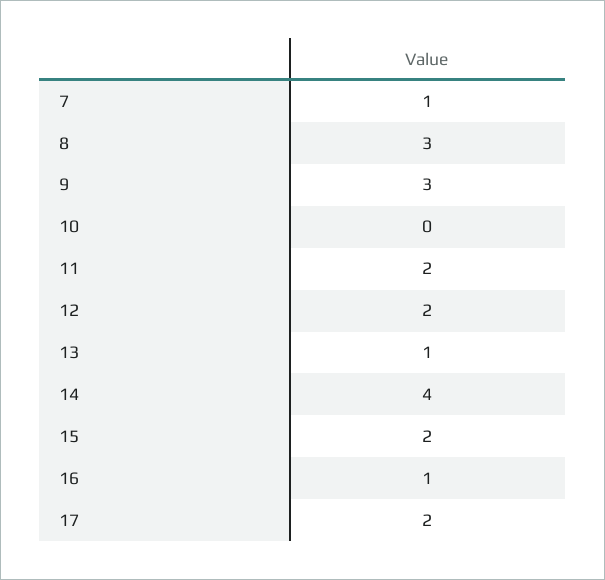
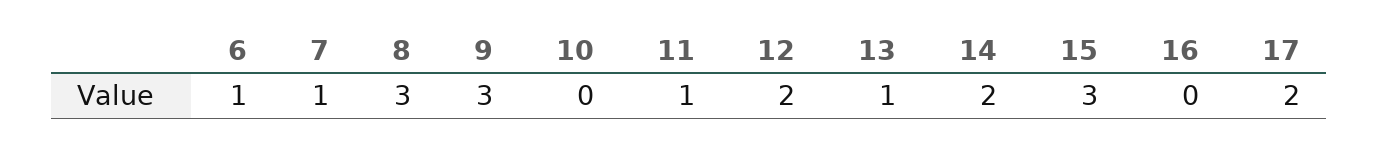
  {
    "7": 1,
    "8": 3,
    "9": 3,
    "10": 0,
-   "11": 2,
+   "11": 1,
    "12": 2,
    "13": 1,
-   "14": 4,
+   "14": 2,
-   "15": 2,
+   "15": 3,
-   "16": 1,
+   "16": 0,
-   "17": 2
+   "17": 2,
+   "6": 1
  }

